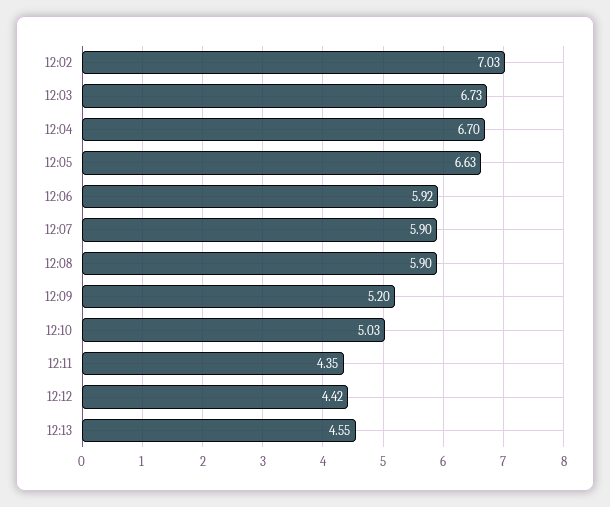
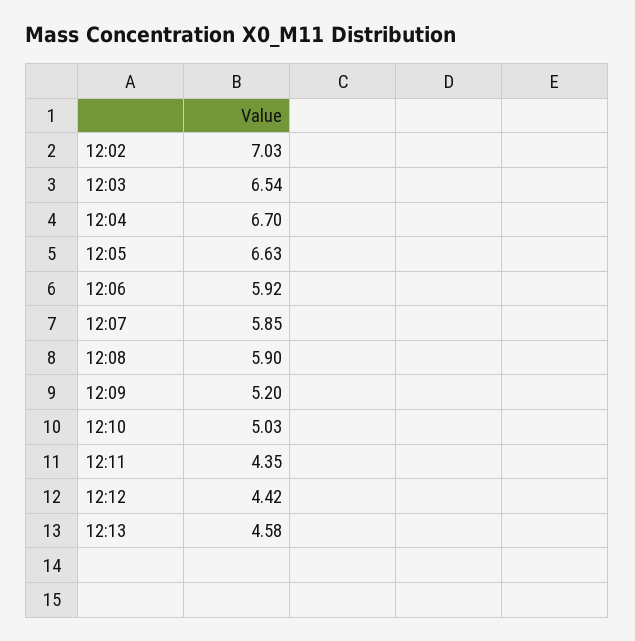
  {
    "12:02": 7.03,
-   "12:03": 6.73,
+   "12:03": 6.54,
    "12:04": 6.7,
    "12:05": 6.63,
    "12:06": 5.92,
-   "12:07": 5.9,
+   "12:07": 5.85,
    "12:08": 5.9,
    "12:09": 5.2,
    "12:10": 5.03,
    "12:11": 4.35,
    "12:12": 4.42,
-   "12:13": 4.55
+   "12:13": 4.58
  }

